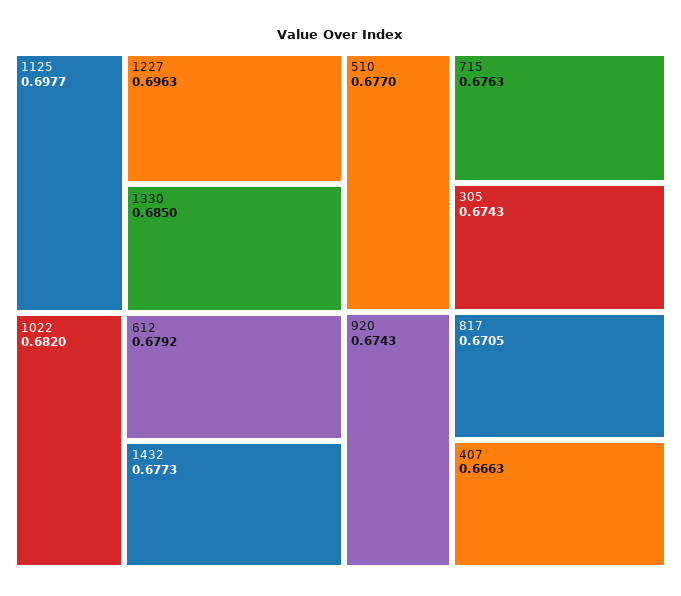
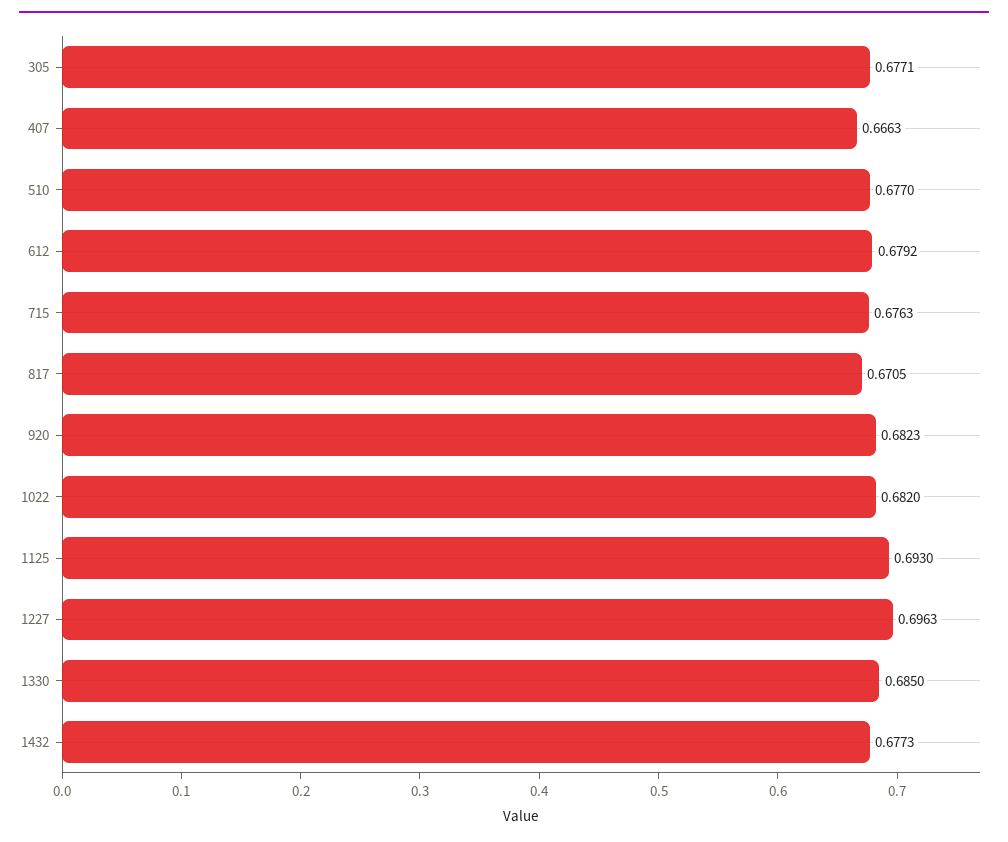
  {
-   "1125": 0.6977,
+   "1125": 0.693,
    "1227": 0.6963,
    "1330": 0.685,
    "1022": 0.682,
    "612": 0.6792,
    "1432": 0.6773,
    "510": 0.677,
    "715": 0.6763,
-   "305": 0.6743,
+   "305": 0.6771,
-   "920": 0.6743,
+   "920": 0.6823,
    "817": 0.6705,
    "407": 0.6663
  }

